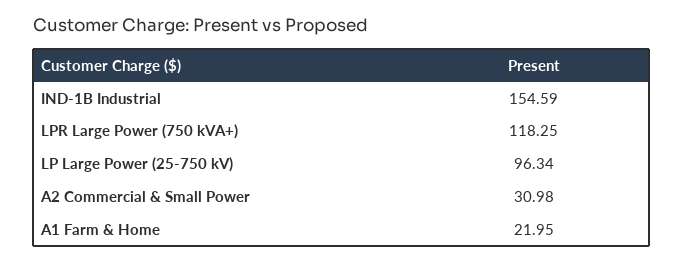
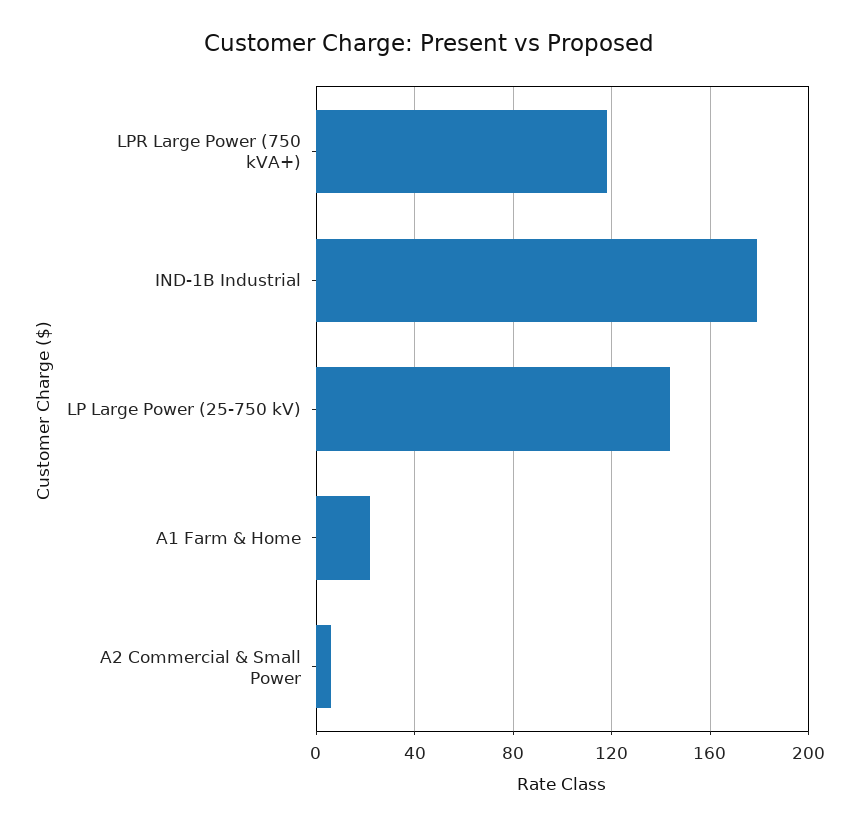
  {
-   "IND-1B Industrial": 154.59,
+   "IND-1B Industrial": 180,
    "LPR Large Power (750 kVA+)": 118.25,
-   "LP Large Power (25-750 kV)": 96.34,
+   "LP Large Power (25-750 kV)": 145,
-   "A2 Commercial & Small Power": 30.98,
+   "A2 Commercial & Small Power": 5,
    "A1 Farm & Home": 21.95
  }

